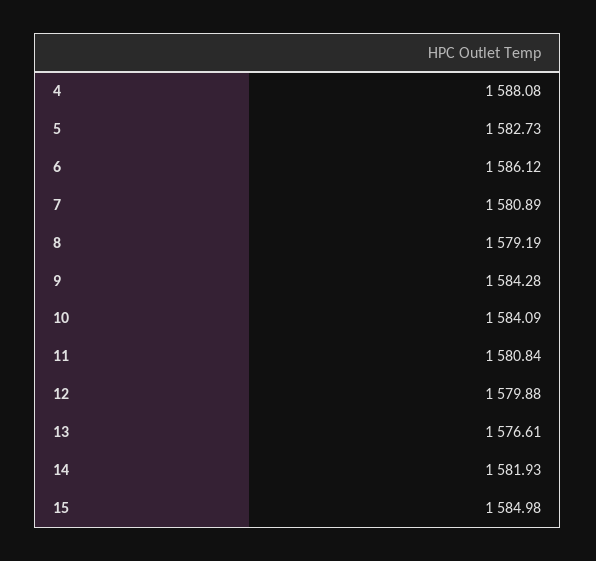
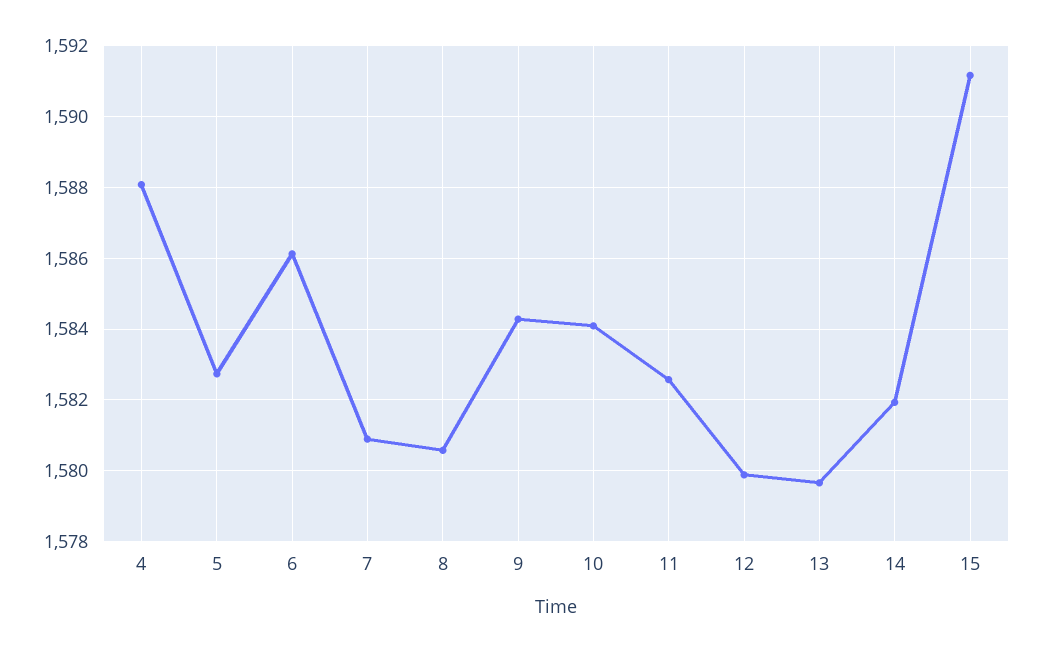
  {
    "4": 1588.08,
    "5": 1582.73,
    "6": 1586.12,
    "7": 1580.89,
-   "8": 1579.19,
+   "8": 1580.6,
    "9": 1584.28,
    "10": 1584.09,
-   "11": 1580.84,
+   "11": 1582.6,
    "12": 1579.88,
-   "13": 1576.61,
+   "13": 1579.6,
    "14": 1581.93,
-   "15": 1584.98
+   "15": 1591.2
  }

